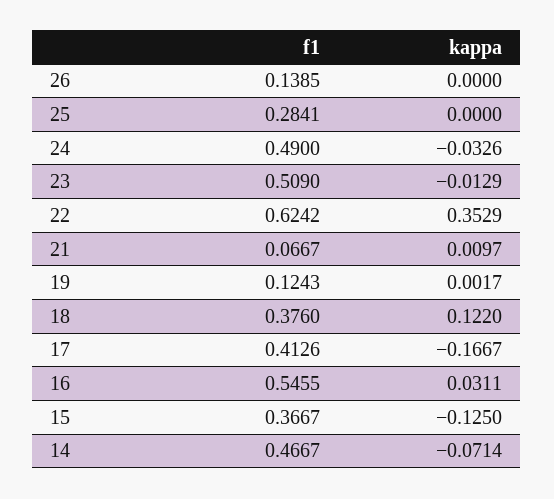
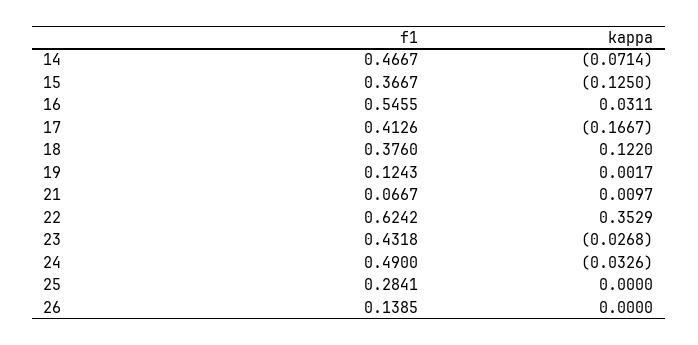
  {
    "f1": {
      "26": 0.1385,
      "25": 0.2841,
      "24": 0.49,
-     "23": 0.509,
+     "23": 0.4318,
      "22": 0.6242,
      "21": 0.0667,
      "19": 0.1243,
      "18": 0.376,
      "17": 0.4126,
      "16": 0.5455,
      "15": 0.3667,
      "14": 0.4667
    },
    "kappa": {
      "26": 0,
      "25": 0,
      "24": -0.0326,
-     "23": -0.0129,
+     "23": -0.0268,
      "22": 0.3529,
      "21": 0.0097,
      "19": 0.0017,
      "18": 0.122,
      "17": -0.1667,
      "16": 0.0311,
      "15": -0.125,
      "14": -0.0714
    }
  }

